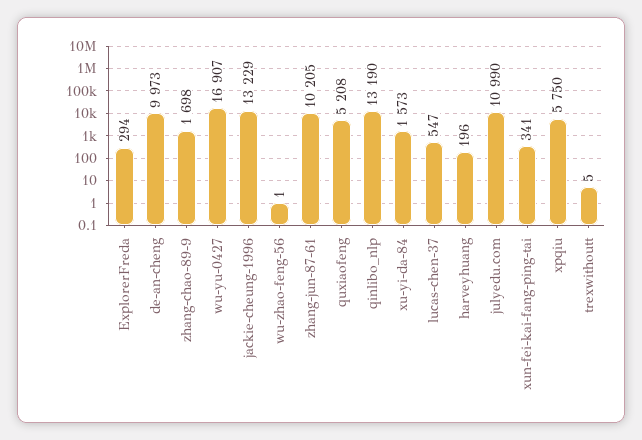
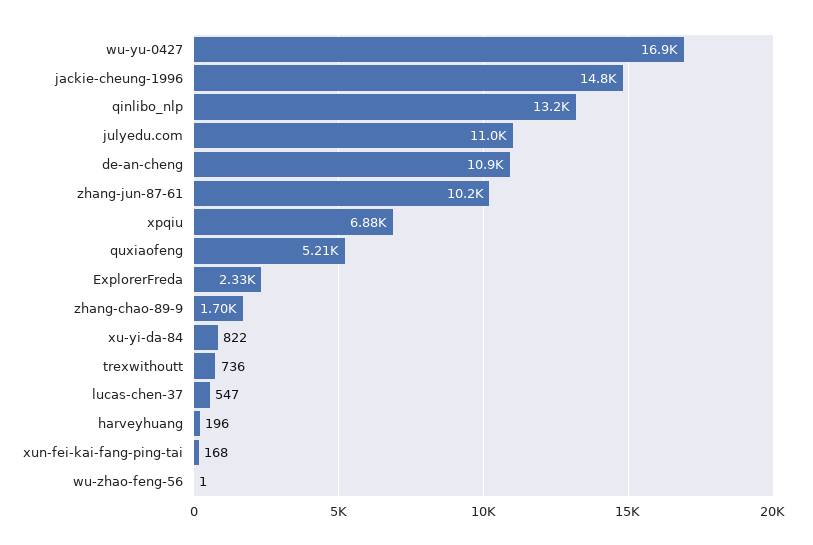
  {
-   "ExplorerFreda": 294,
+   "ExplorerFreda": 2330,
-   "de-an-cheng": 9973,
+   "de-an-cheng": 10900,
    "zhang-chao-89-9": 1698,
    "wu-yu-0427": 16907,
-   "jackie-cheung-1996": 13229,
+   "jackie-cheung-1996": 14800,
    "wu-zhao-feng-56": 1,
    "zhang-jun-87-61": 10205,
    "quxiaofeng": 5208,
    "qinlibo_nlp": 13190,
-   "xu-yi-da-84": 1573,
+   "xu-yi-da-84": 822,
    "lucas-chen-37": 547,
    "harveyhuang": 196,
    "julyedu.com": 10990,
-   "xun-fei-kai-fang-ping-tai": 341,
+   "xun-fei-kai-fang-ping-tai": 168,
-   "xpqiu": 5750,
+   "xpqiu": 6880,
-   "trexwithoutt": 5
+   "trexwithoutt": 736
  }

